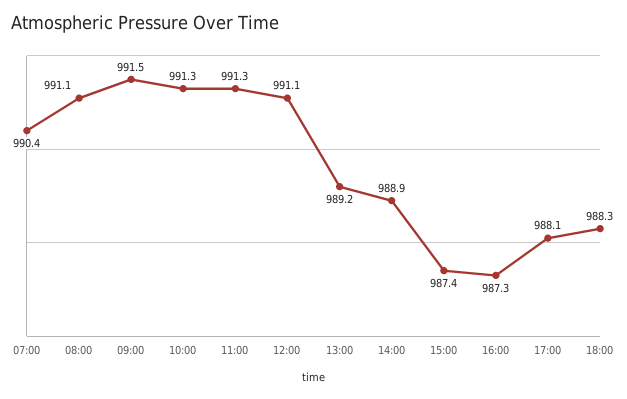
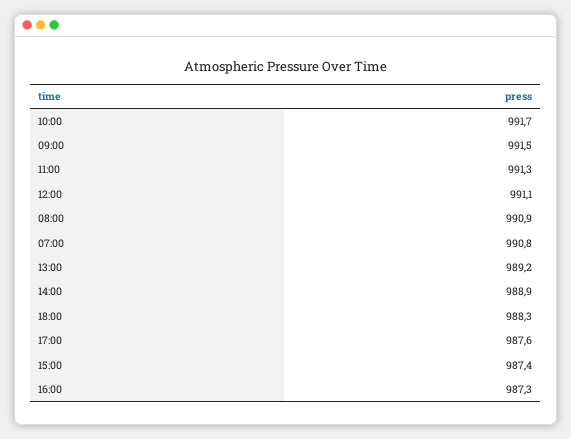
  {
-   "07:00": 990.4,
+   "07:00": 990.8,
-   "08:00": 991.1,
+   "08:00": 990.9,
    "09:00": 991.5,
-   "10:00": 991.3,
+   "10:00": 991.7,
    "11:00": 991.3,
    "12:00": 991.1,
    "13:00": 989.2,
    "14:00": 988.9,
    "15:00": 987.4,
    "16:00": 987.3,
-   "17:00": 988.1,
+   "17:00": 987.6,
    "18:00": 988.3
  }

